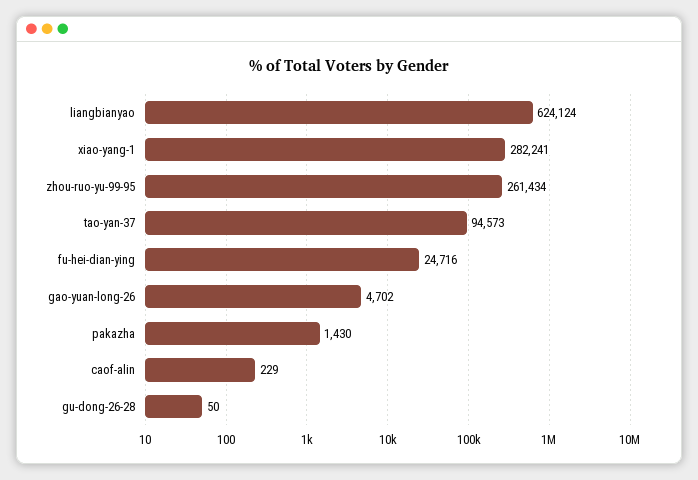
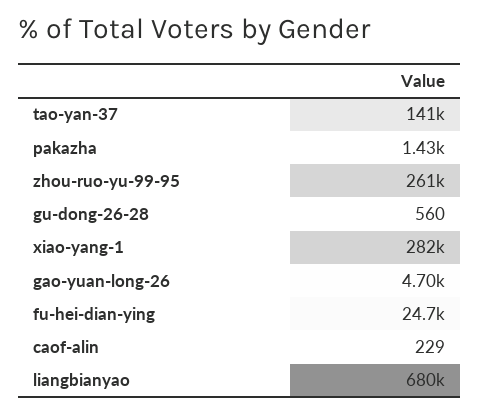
  {
-   "liangbianyao": 624124,
+   "liangbianyao": 680000,
    "xiao-yang-1": 282241,
    "zhou-ruo-yu-99-95": 261434,
-   "tao-yan-37": 94573,
+   "tao-yan-37": 141000,
    "fu-hei-dian-ying": 24716,
    "gao-yuan-long-26": 4702,
    "pakazha": 1430,
    "caof-alin": 229,
-   "gu-dong-26-28": 50
+   "gu-dong-26-28": 560
  }

